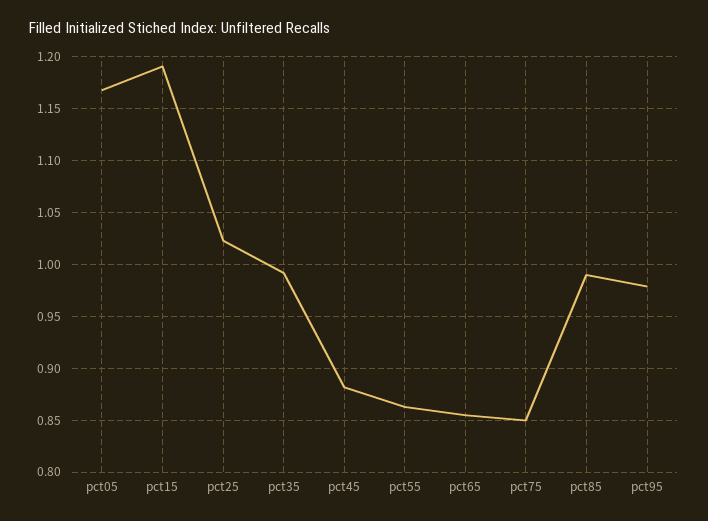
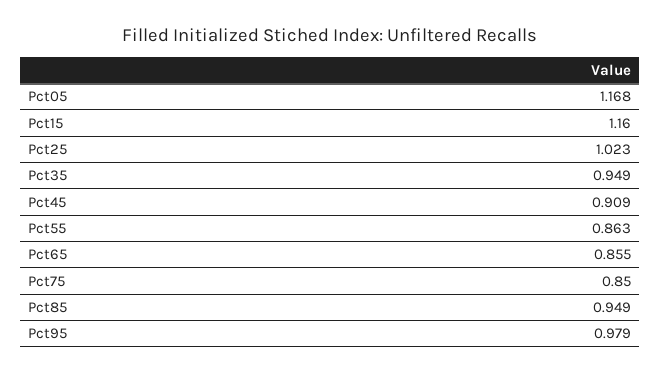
  {
    "pct05": 1.168,
-   "pct15": 1.19,
+   "pct15": 1.16,
    "pct25": 1.023,
-   "pct35": 0.99,
+   "pct35": 0.949,
-   "pct45": 0.88,
+   "pct45": 0.909,
    "pct55": 0.863,
    "pct65": 0.855,
    "pct75": 0.85,
-   "pct85": 0.99,
+   "pct85": 0.949,
    "pct95": 0.979
  }

